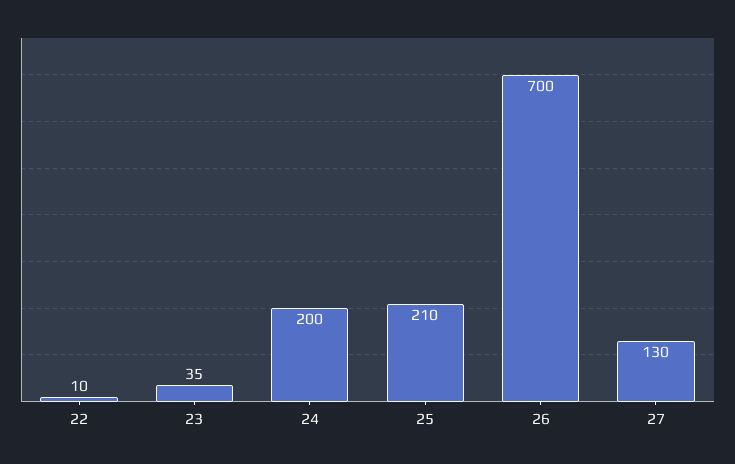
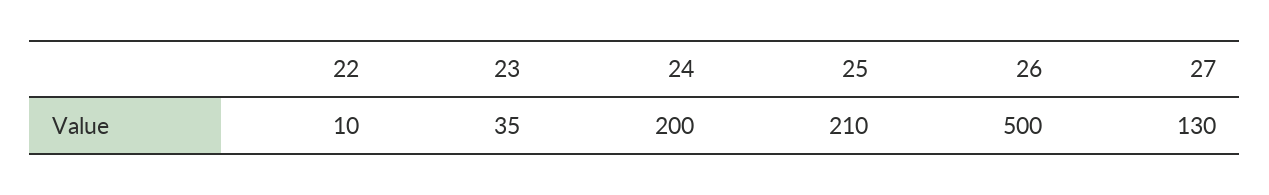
  {
    "22": 10,
    "23": 35,
    "24": 200,
    "25": 210,
-   "26": 700,
+   "26": 500,
    "27": 130
  }

